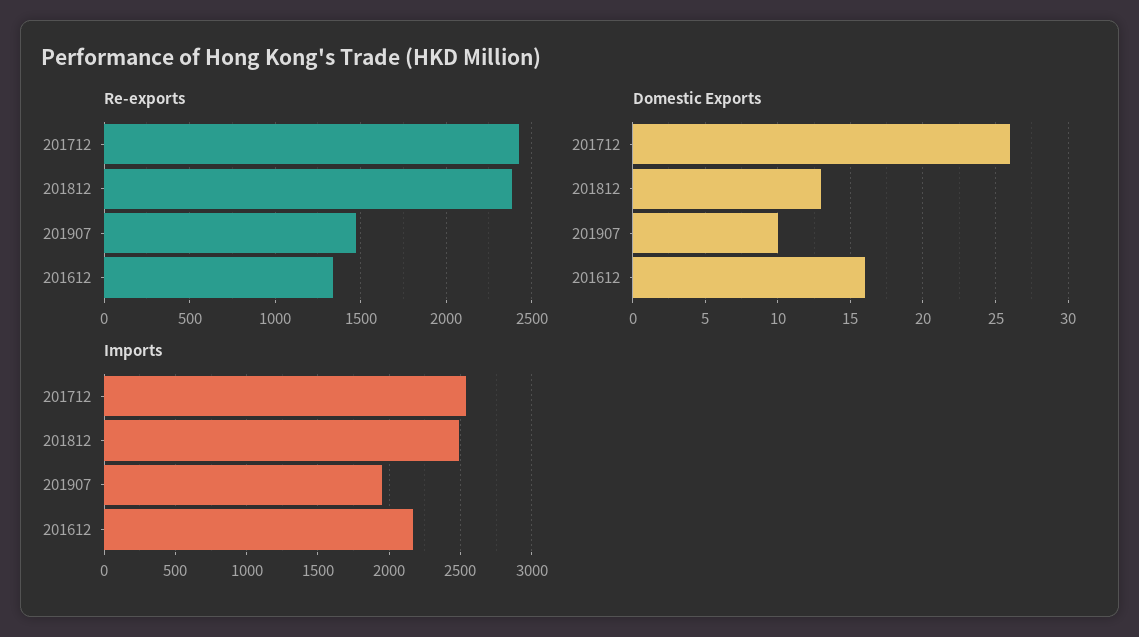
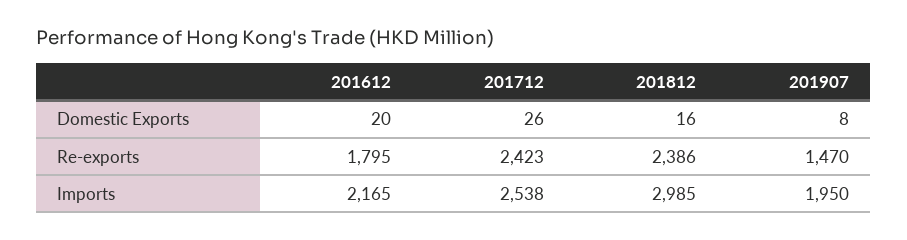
  {
    "Re-exports": {
      "201712": 2423,
      "201812": 2386,
      "201907": 1470,
-     "201612": 1350
+     "201612": 1795
    },
    "Domestic Exports": {
      "201712": 26,
-     "201812": 13,
+     "201812": 16,
-     "201907": 10,
+     "201907": 8,
-     "201612": 16
+     "201612": 20
    },
    "Imports": {
      "201712": 2538,
-     "201812": 2500,
+     "201812": 2985,
      "201907": 1950,
      "201612": 2165
    }
  }

